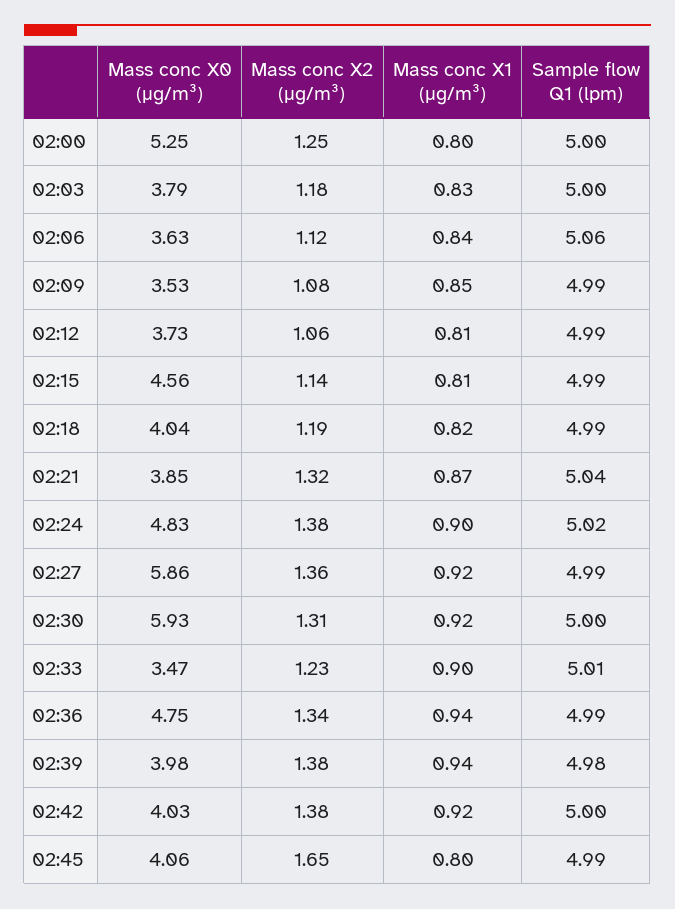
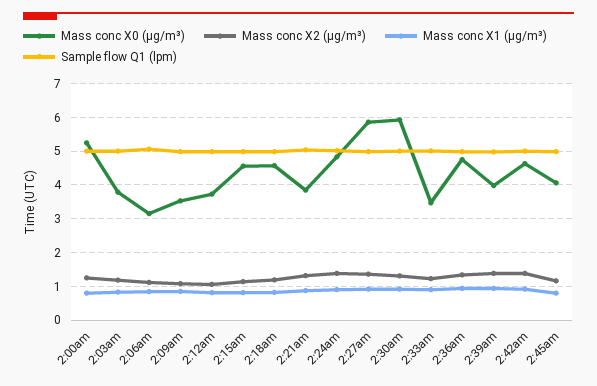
  {
    "Mass conc X0 (μg/m³)": {
      "02:00": 5.25,
      "02:03": 3.79,
-     "02:06": 3.63,
+     "02:06": 3.2,
      "02:09": 3.53,
      "02:12": 3.73,
      "02:15": 4.56,
-     "02:18": 4.04,
+     "02:18": 4.6,
      "02:21": 3.85,
      "02:24": 4.83,
      "02:27": 5.86,
      "02:30": 5.93,
      "02:33": 3.47,
      "02:36": 4.75,
      "02:39": 3.98,
-     "02:42": 4.03,
+     "02:42": 4.6,
      "02:45": 4.06
    },
    "Mass conc X2 (μg/m³)": {
      "02:00": 1.25,
      "02:03": 1.18,
      "02:06": 1.12,
      "02:09": 1.08,
      "02:12": 1.06,
      "02:15": 1.14,
      "02:18": 1.19,
      "02:21": 1.32,
      "02:24": 1.38,
      "02:27": 1.36,
      "02:30": 1.31,
      "02:33": 1.23,
      "02:36": 1.34,
      "02:39": 1.38,
      "02:42": 1.38,
-     "02:45": 1.65
+     "02:45": 1.2
    },
    "Mass conc X1 (μg/m³)": {
      "02:00": 0.8,
      "02:03": 0.83,
      "02:06": 0.84,
      "02:09": 0.85,
      "02:12": 0.81,
      "02:15": 0.81,
      "02:18": 0.82,
      "02:21": 0.87,
      "02:24": 0.9,
      "02:27": 0.92,
      "02:30": 0.92,
      "02:33": 0.9,
      "02:36": 0.94,
      "02:39": 0.94,
      "02:42": 0.92,
      "02:45": 0.8
    },
    "Sample flow Q1 (lpm)": {
      "02:00": 5,
      "02:03": 5,
      "02:06": 5.06,
      "02:09": 4.99,
      "02:12": 4.99,
      "02:15": 4.99,
      "02:18": 4.99,
      "02:21": 5.04,
      "02:24": 5.02,
      "02:27": 4.99,
      "02:30": 5,
      "02:33": 5.01,
      "02:36": 4.99,
      "02:39": 4.98,
      "02:42": 5,
      "02:45": 4.99
    }
  }

